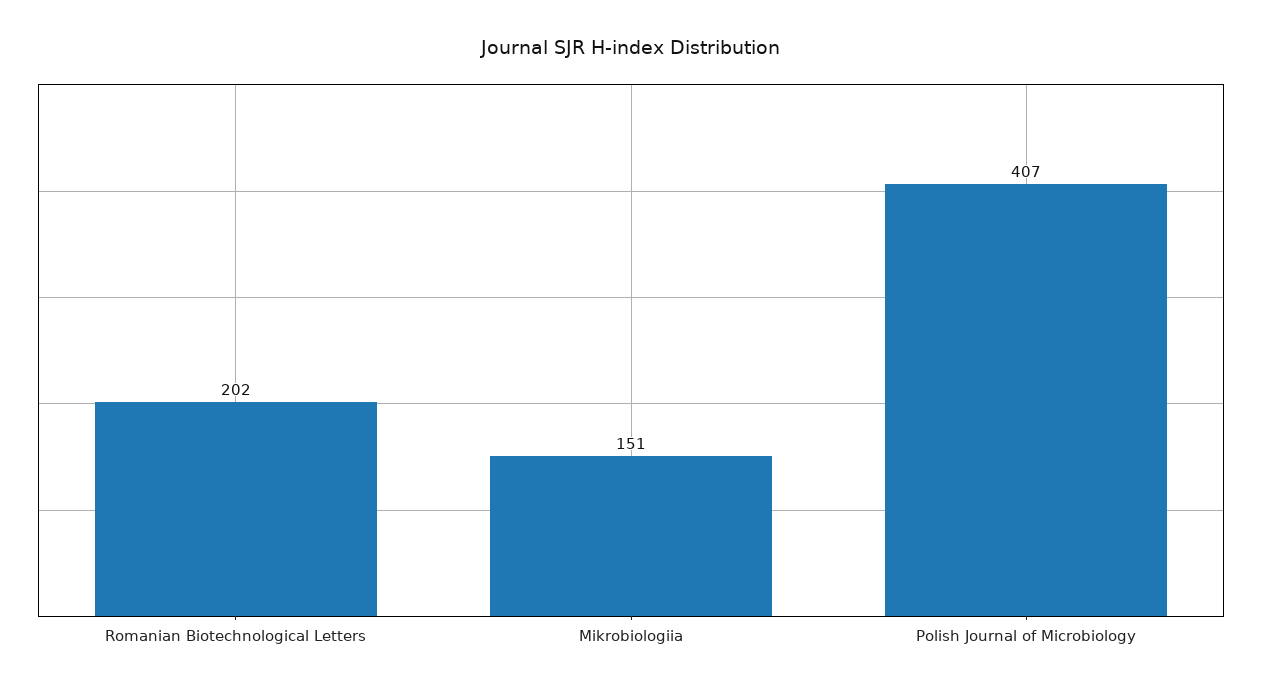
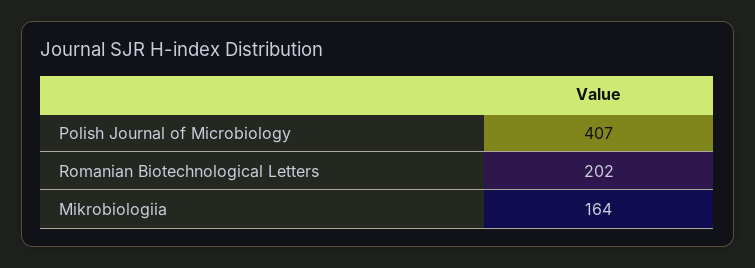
  {
    "Romanian Biotechnological Letters": 202,
-   "Mikrobiologiia": 151,
+   "Mikrobiologiia": 164,
    "Polish Journal of Microbiology": 407
  }

